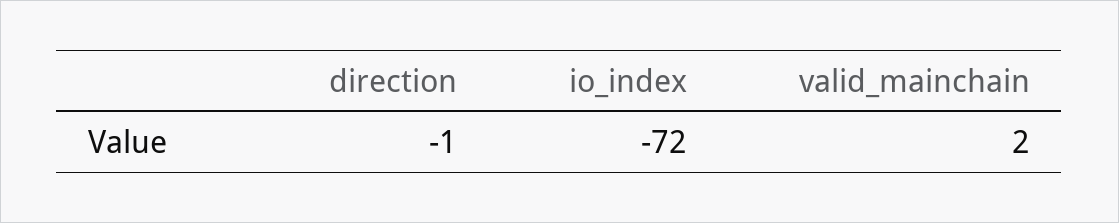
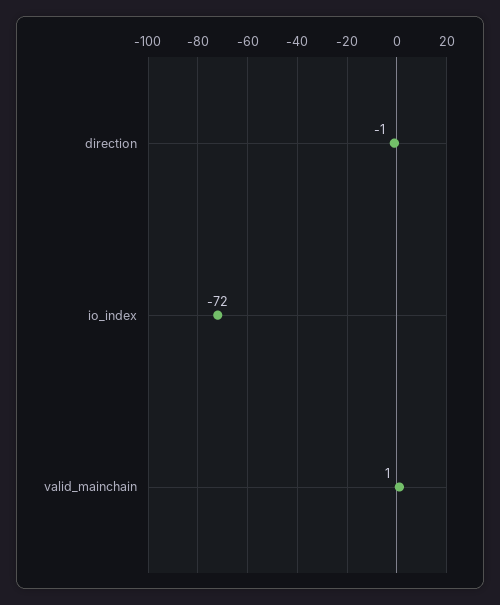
  {
    "direction": -1,
    "io_index": -72,
-   "valid_mainchain": 2
+   "valid_mainchain": 1
  }

